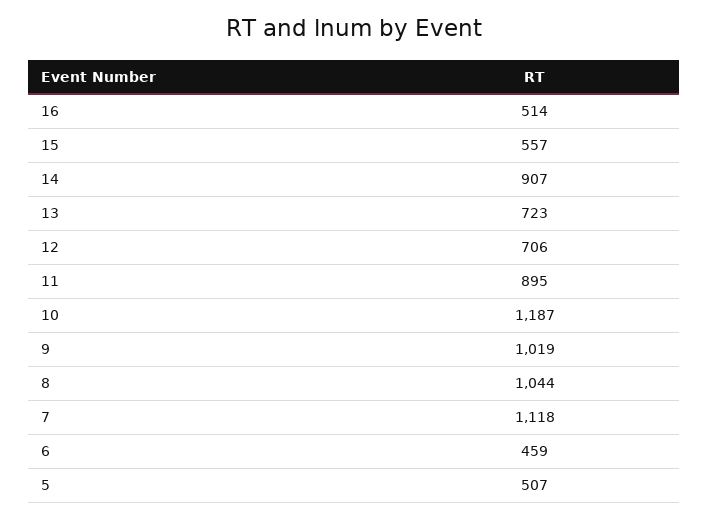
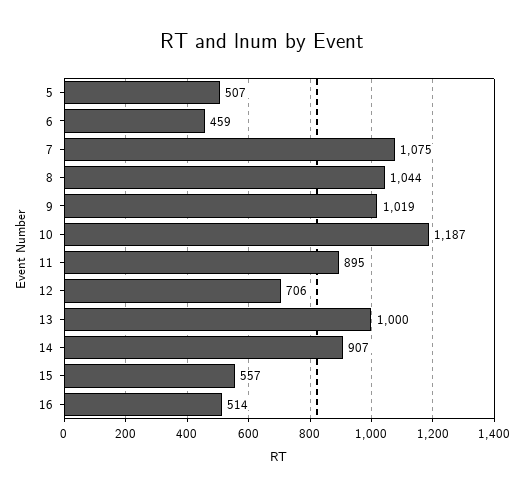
  {
    "16": 514,
    "15": 557,
    "14": 907,
-   "13": 723,
+   "13": 1000,
    "12": 706,
    "11": 895,
    "10": 1187,
    "9": 1019,
    "8": 1044,
-   "7": 1118,
+   "7": 1075,
    "6": 459,
    "5": 507
  }

